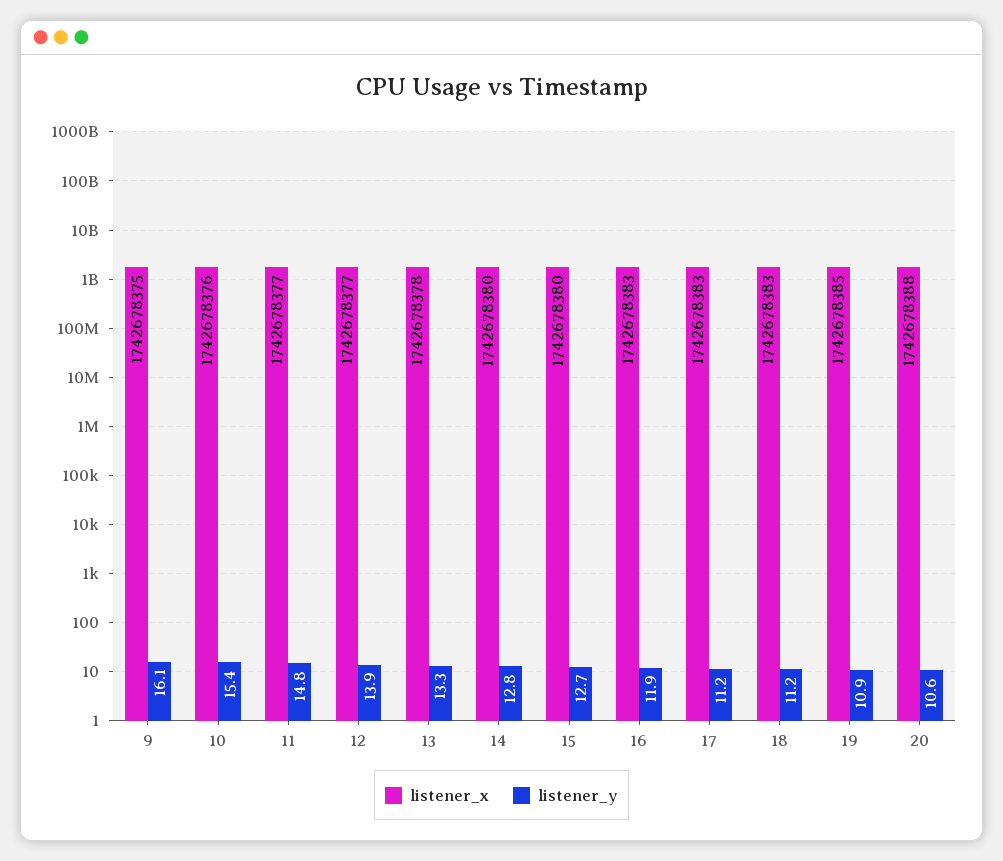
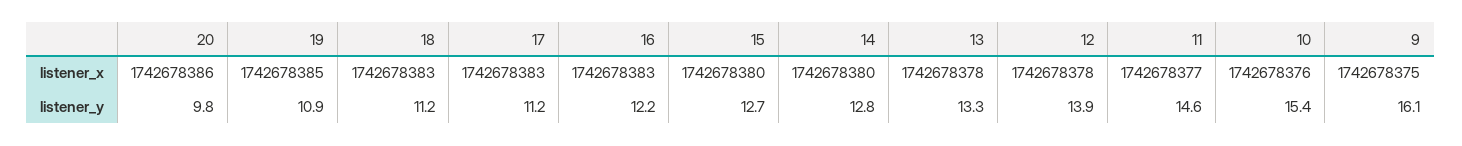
  {
    "listener_x": {
      "9": 1742678375,
      "10": 1742678376,
      "11": 1742678377,
-     "12": 1742678377,
+     "12": 1742678378,
      "13": 1742678378,
      "14": 1742678380,
      "15": 1742678380,
      "16": 1742678383,
      "17": 1742678383,
      "18": 1742678383,
      "19": 1742678385,
-     "20": 1742678388
+     "20": 1742678386
    },
    "listener_y": {
      "9": 16.1,
      "10": 15.4,
-     "11": 14.8,
+     "11": 14.6,
      "12": 13.9,
      "13": 13.3,
      "14": 12.8,
      "15": 12.7,
-     "16": 11.9,
+     "16": 12.2,
      "17": 11.2,
      "18": 11.2,
      "19": 10.9,
-     "20": 10.6
+     "20": 9.8
    }
  }

